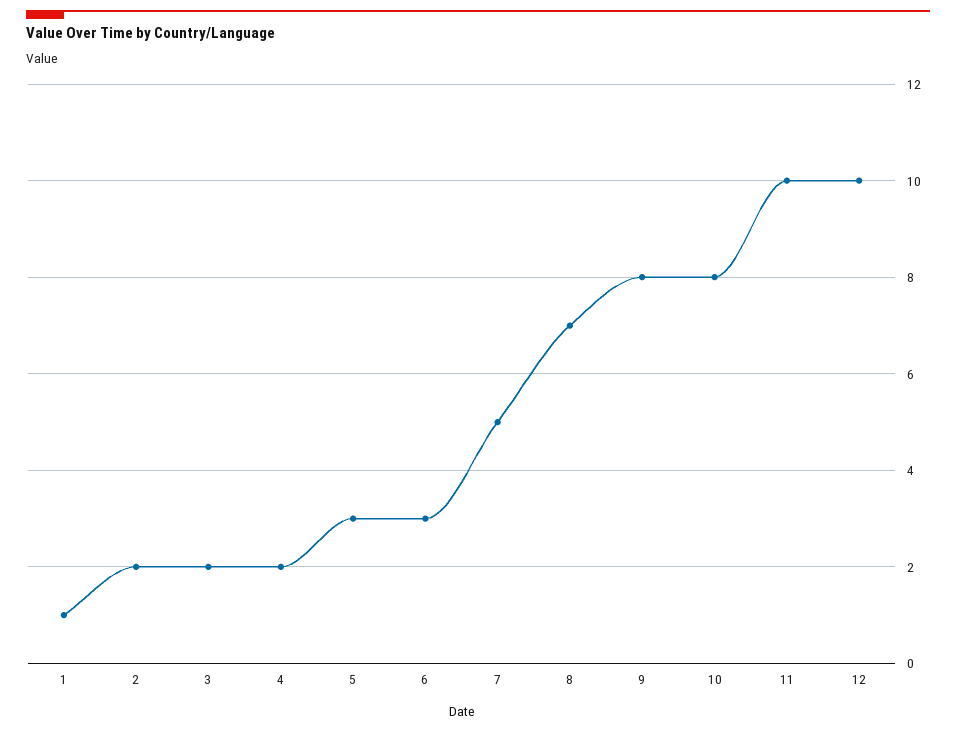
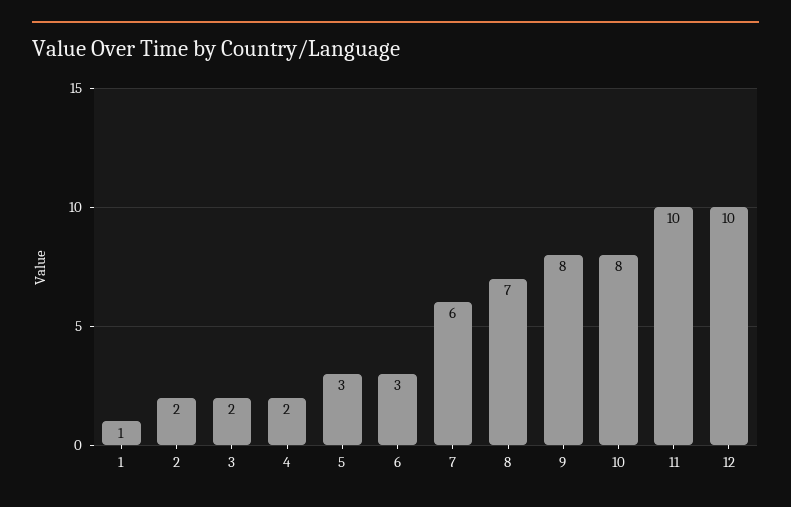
  {
    "1": 1,
    "2": 2,
    "3": 2,
    "4": 2,
    "5": 3,
    "6": 3,
-   "7": 5,
+   "7": 6,
    "8": 7,
    "9": 8,
    "10": 8,
    "11": 10,
    "12": 10
  }

